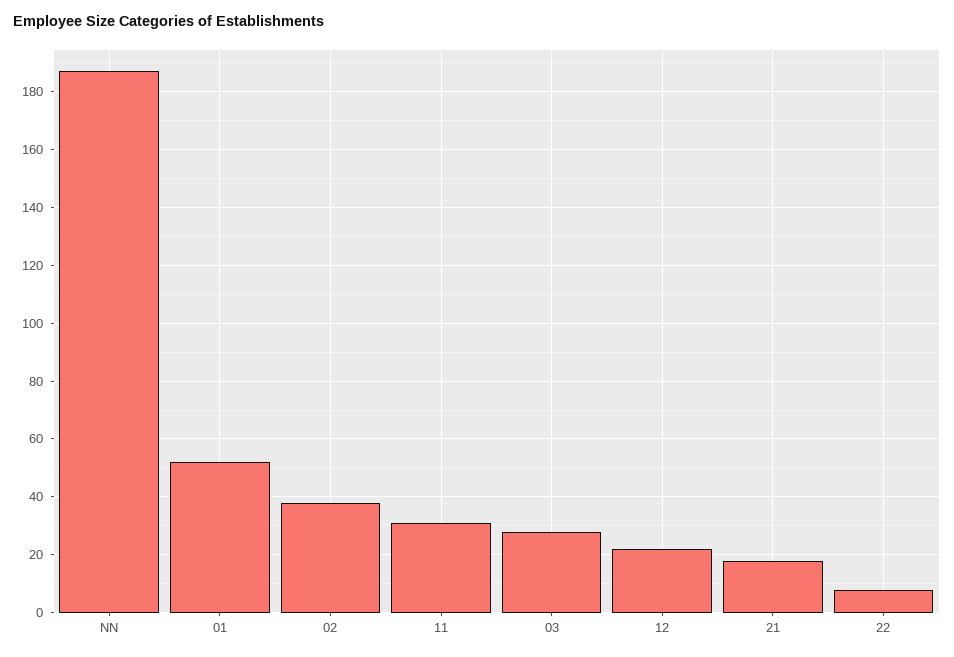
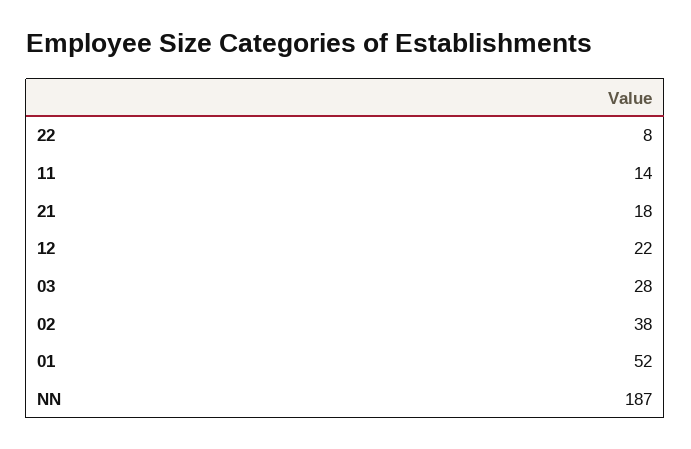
  {
    "NN": 187,
    "01": 52,
    "02": 38,
-   "11": 30,
+   "11": 14,
    "03": 28,
    "12": 22,
    "21": 18,
    "22": 8
  }

